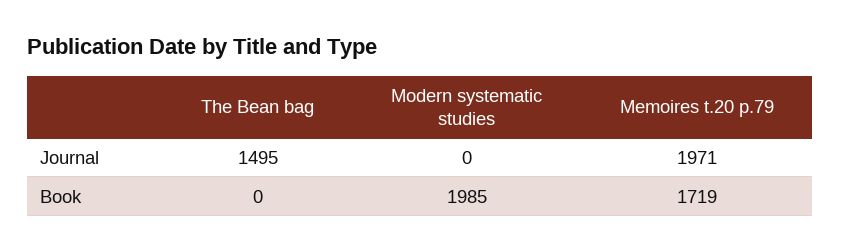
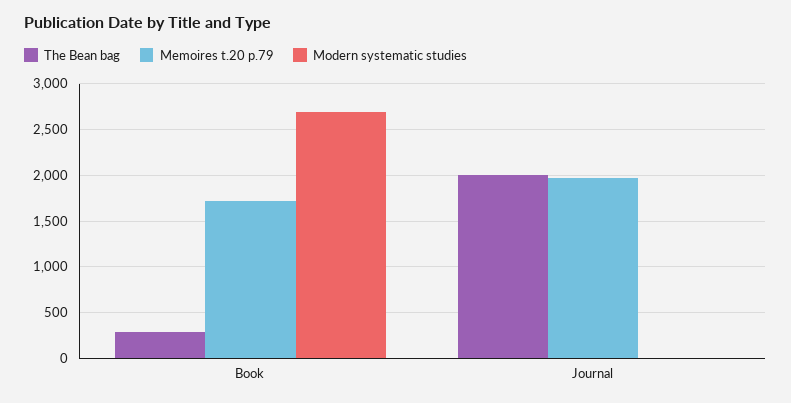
  {
    "The Bean bag": {
-     "Journal": 1495,
+     "Journal": 2000,
-     "Book": 0
+     "Book": 300
    },
    "Modern systematic studies": {
      "Journal": 0,
-     "Book": 1985
+     "Book": 2700
    },
    "Memoires t.20 p.79": {
      "Journal": 1971,
      "Book": 1719
    }
  }

